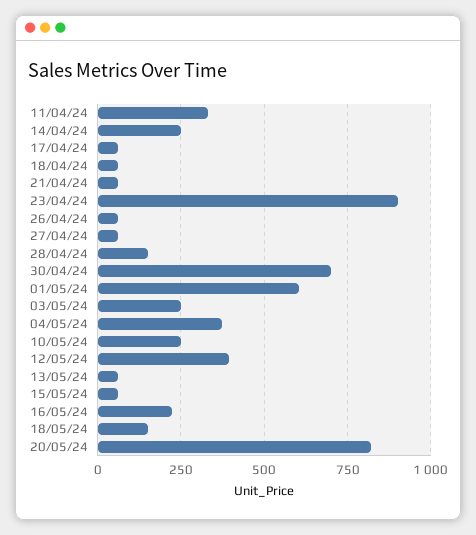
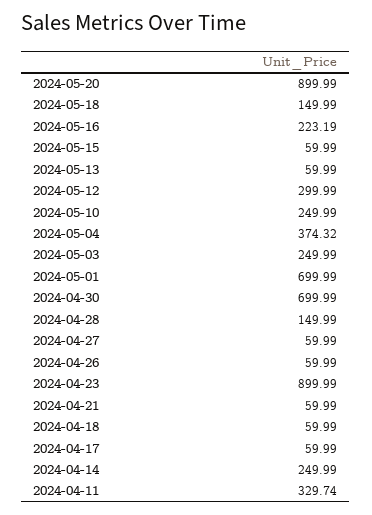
  {
    "11/04/24": 329.74,
    "14/04/24": 249.99,
    "17/04/24": 59.99,
    "18/04/24": 59.99,
    "21/04/24": 59.99,
    "23/04/24": 899.99,
    "26/04/24": 59.99,
    "27/04/24": 59.99,
    "28/04/24": 149.99,
    "30/04/24": 699.99,
-   "01/05/24": 600,
+   "01/05/24": 699.99,
    "03/05/24": 249.99,
    "04/05/24": 374.32,
    "10/05/24": 249.99,
-   "12/05/24": 400,
+   "12/05/24": 299.99,
    "13/05/24": 59.99,
    "15/05/24": 59.99,
    "16/05/24": 223.19,
    "18/05/24": 149.99,
-   "20/05/24": 825
+   "20/05/24": 899.99
  }

